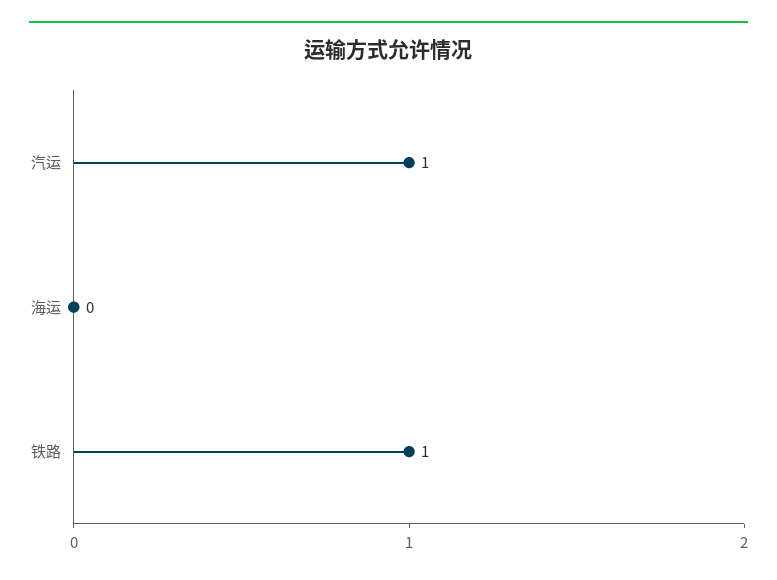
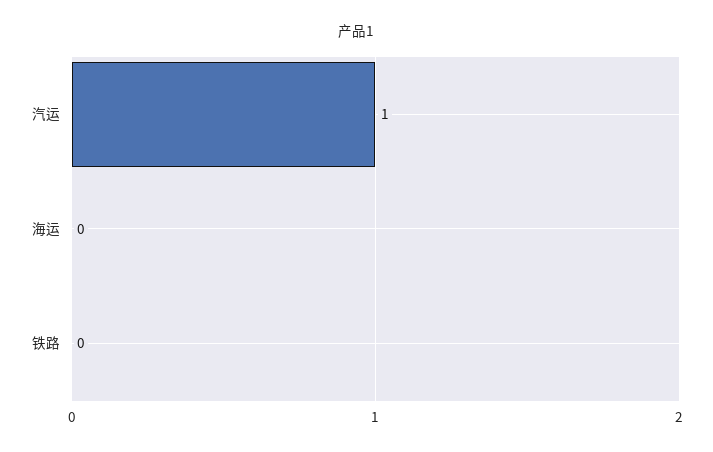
  {
    "汽运": 1,
    "海运": 0,
-   "铁路": 1
+   "铁路": 0
  }

